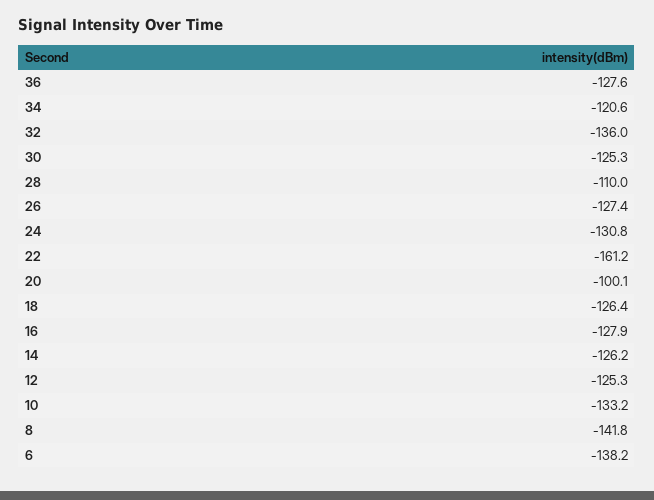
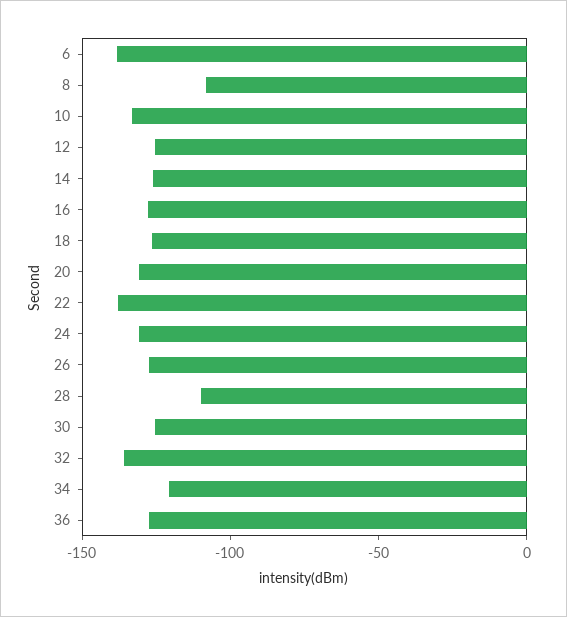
  {
    "36": -127.6,
    "34": -120.6,
    "32": -136,
    "30": -125.3,
    "28": -110,
    "26": -127.4,
    "24": -130.8,
-   "22": -161.2,
+   "22": -140,
-   "20": -100.1,
+   "20": -130,
    "18": -126.4,
    "16": -127.9,
    "14": -126.2,
    "12": -125.3,
    "10": -133.2,
-   "8": -141.8,
+   "8": -110,
    "6": -138.2
  }

